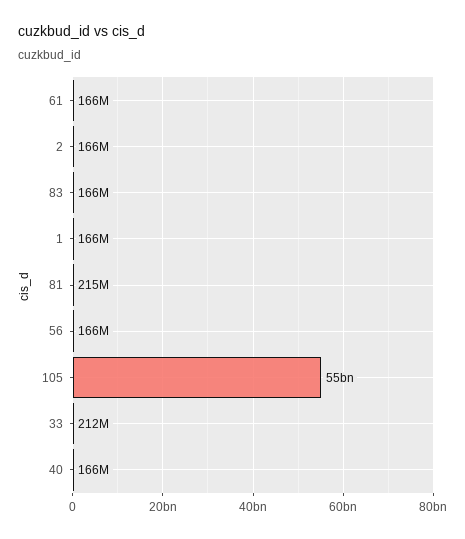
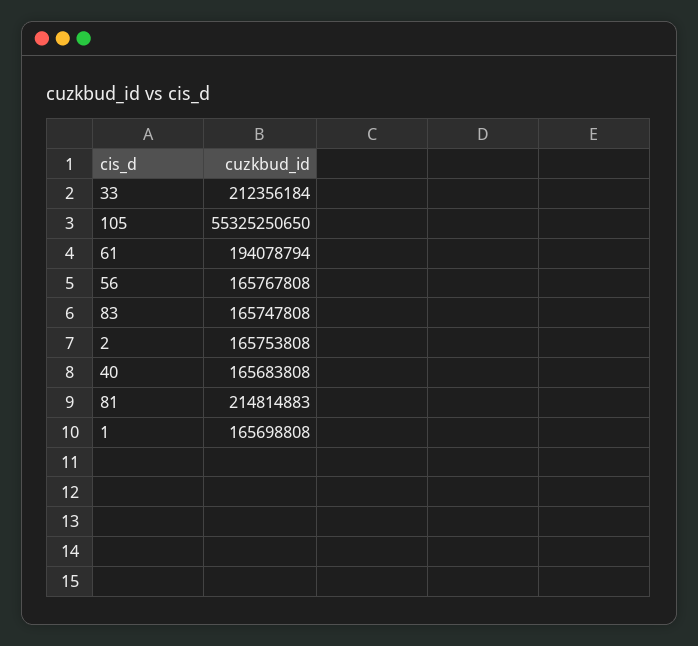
  {
-   "61": 166000000,
+   "61": 194078794,
    "2": 165753808,
    "83": 165747808,
    "1": 165698808,
    "81": 214814883,
    "56": 165767808,
    "105": 55325250650,
    "33": 212356184,
    "40": 165683808
  }

